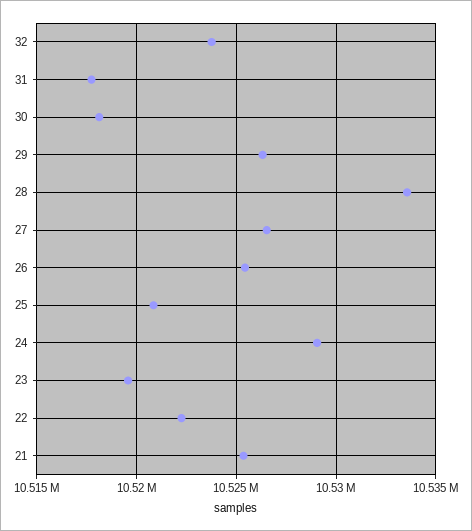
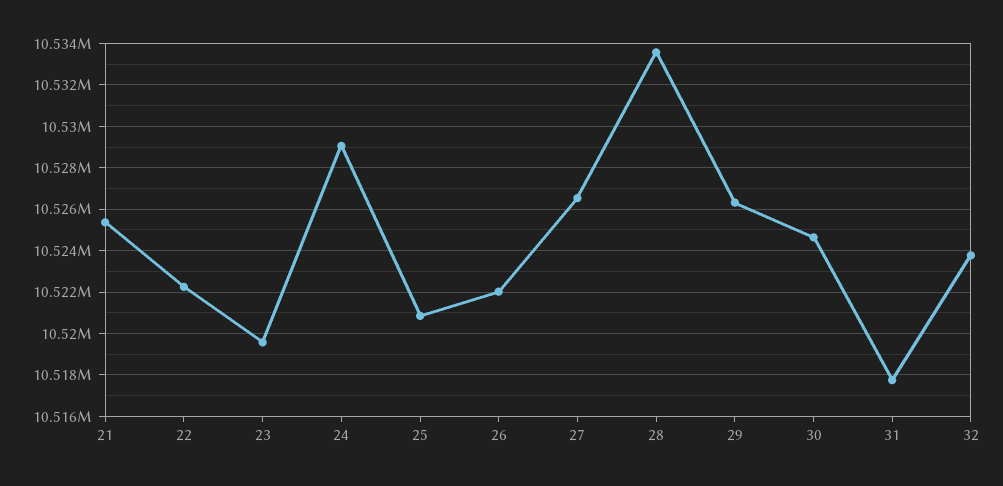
  {
    "32": 10524000,
    "31": 10517500,
-   "30": 10518000,
+   "30": 10524500,
    "29": 10526500,
    "28": 10533500,
    "27": 10526500,
-   "26": 10525500,
+   "26": 10522000,
    "25": 10521000,
    "24": 10529000,
    "23": 10519500,
    "22": 10522500,
    "21": 10525500
  }

